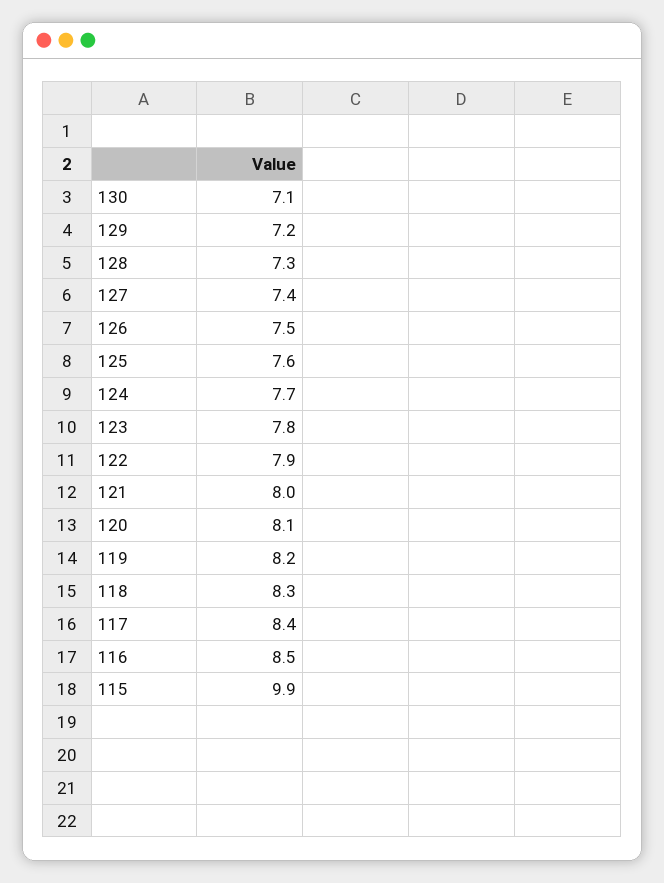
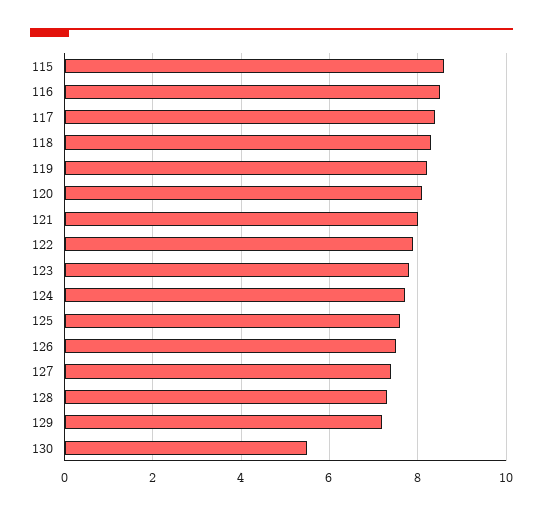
  {
-   "130": 7.1,
+   "130": 5.5,
    "129": 7.2,
    "128": 7.3,
    "127": 7.4,
    "126": 7.5,
    "125": 7.6,
    "124": 7.7,
    "123": 7.8,
    "122": 7.9,
    "121": 8,
    "120": 8.1,
    "119": 8.2,
    "118": 8.3,
    "117": 8.4,
    "116": 8.5,
-   "115": 9.9
+   "115": 8.5
  }

